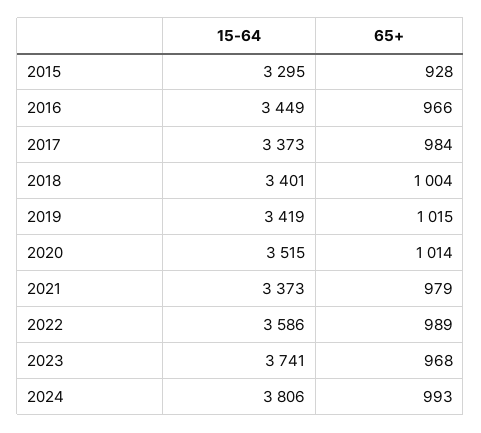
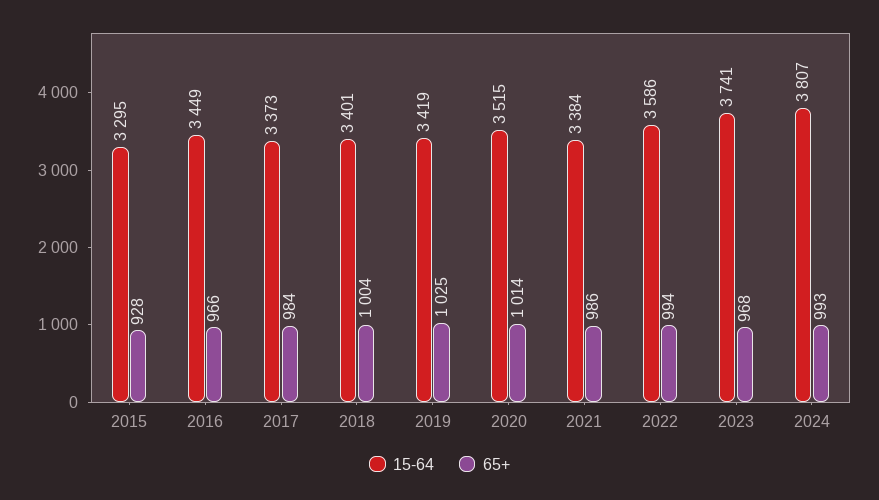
  {
    "15-64": {
      "2015": 3295,
      "2016": 3449,
      "2017": 3373,
      "2018": 3401,
      "2019": 3419,
      "2020": 3515,
-     "2021": 3373,
+     "2021": 3384,
      "2022": 3586,
      "2023": 3741,
-     "2024": 3806
+     "2024": 3807
    },
    "65+": {
      "2015": 928,
      "2016": 966,
      "2017": 984,
      "2018": 1004,
-     "2019": 1015,
+     "2019": 1025,
      "2020": 1014,
-     "2021": 979,
+     "2021": 986,
-     "2022": 989,
+     "2022": 994,
      "2023": 968,
      "2024": 993
    }
  }

